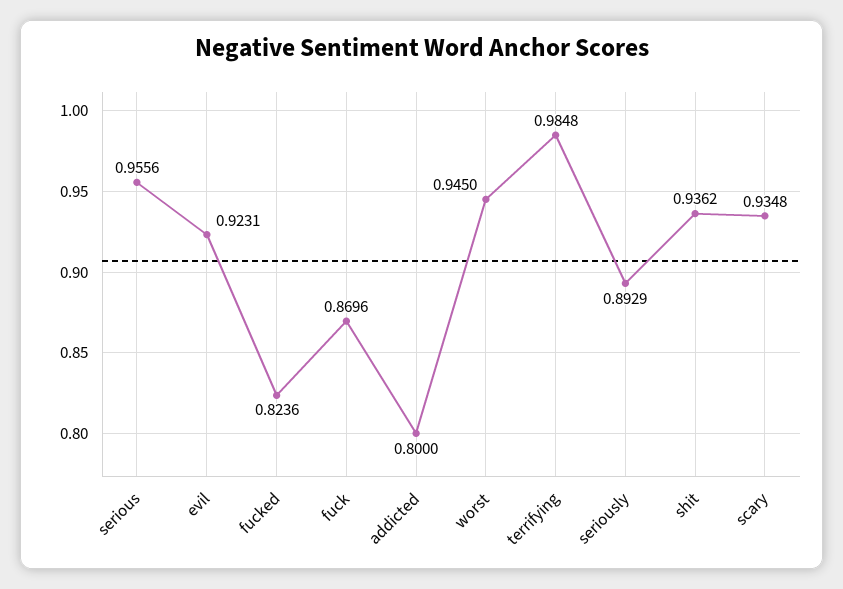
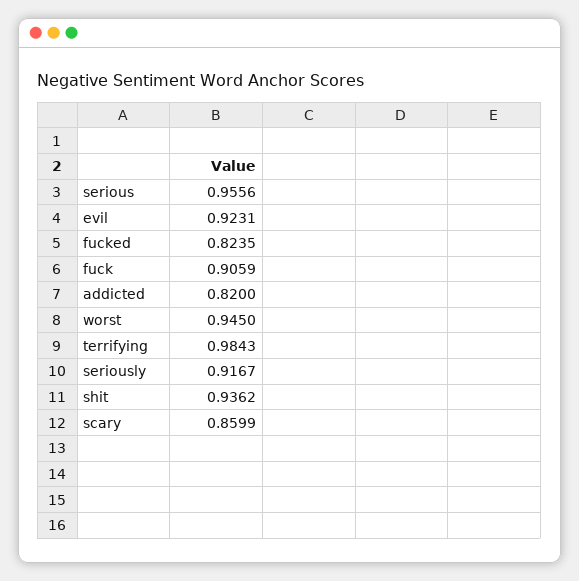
  {
    "serious": 0.9556,
    "evil": 0.9231,
-   "fucked": 0.8236,
+   "fucked": 0.8235,
-   "fuck": 0.8696,
+   "fuck": 0.9059,
-   "addicted": 0.8,
+   "addicted": 0.82,
    "worst": 0.945,
-   "terrifying": 0.9848,
+   "terrifying": 0.9843,
-   "seriously": 0.8929,
+   "seriously": 0.9167,
    "shit": 0.9362,
-   "scary": 0.9348
+   "scary": 0.8599
  }

